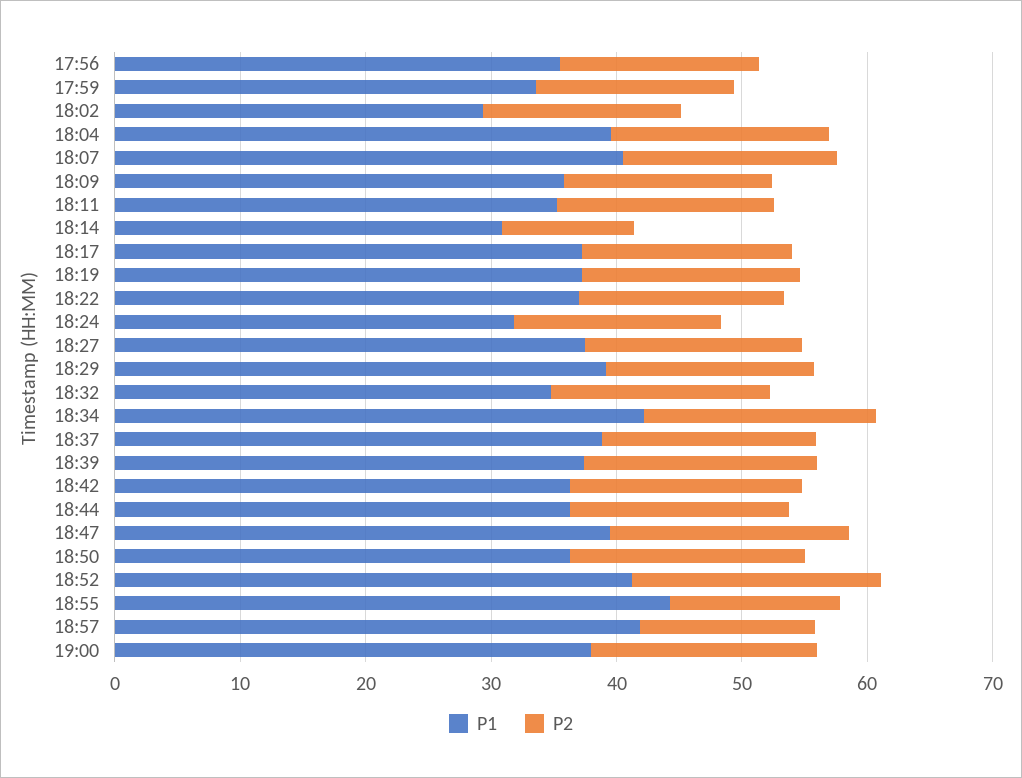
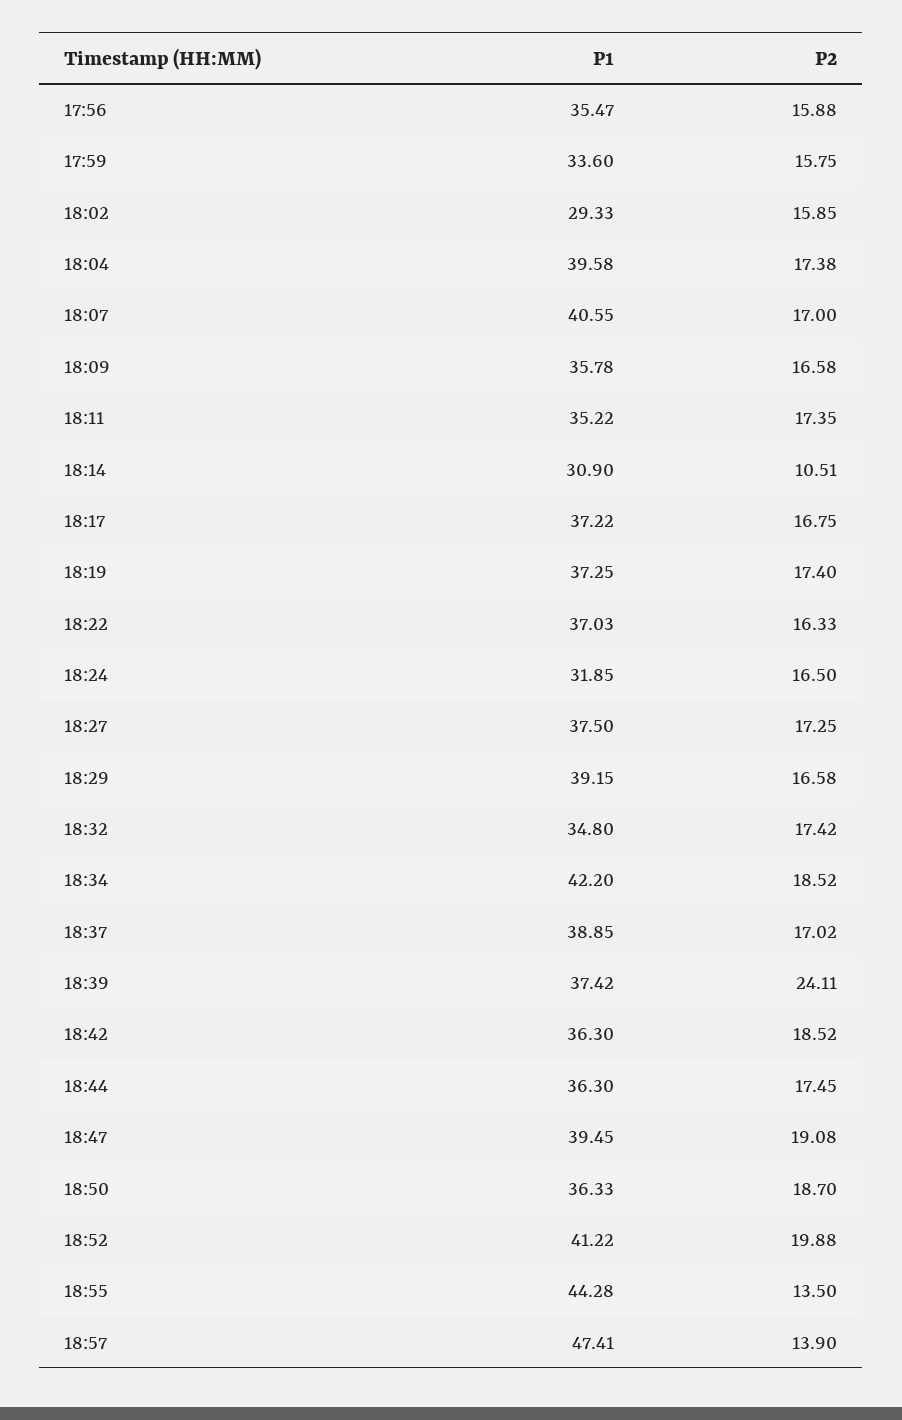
  {
    "P1": {
      "17:56": 35.47,
      "17:59": 33.6,
      "18:02": 29.33,
      "18:04": 39.58,
      "18:07": 40.55,
      "18:09": 35.78,
      "18:11": 35.22,
      "18:14": 30.9,
      "18:17": 37.22,
      "18:19": 37.25,
      "18:22": 37.03,
      "18:24": 31.85,
      "18:27": 37.5,
      "18:29": 39.15,
      "18:32": 34.8,
      "18:34": 42.2,
      "18:37": 38.85,
      "18:39": 37.42,
      "18:42": 36.3,
      "18:44": 36.3,
      "18:47": 39.45,
      "18:50": 36.33,
      "18:52": 41.22,
      "18:55": 44.28,
-     "18:57": 42,
+     "18:57": 47.41
-     "19:00": 38
    },
    "P2": {
      "17:56": 15.88,
      "17:59": 15.75,
      "18:02": 15.85,
      "18:04": 17.38,
      "18:07": 17,
      "18:09": 16.58,
      "18:11": 17.35,
      "18:14": 10.51,
      "18:17": 16.75,
      "18:19": 17.4,
      "18:22": 16.33,
      "18:24": 16.5,
      "18:27": 17.25,
      "18:29": 16.58,
      "18:32": 17.42,
      "18:34": 18.52,
      "18:37": 17.02,
-     "18:39": 18,
+     "18:39": 24.11,
      "18:42": 18.52,
      "18:44": 17.45,
      "18:47": 19.08,
      "18:50": 18.7,
      "18:52": 19.88,
      "18:55": 13.5,
-     "18:57": 13.9,
+     "18:57": 13.9
-     "19:00": 18
    }
  }

